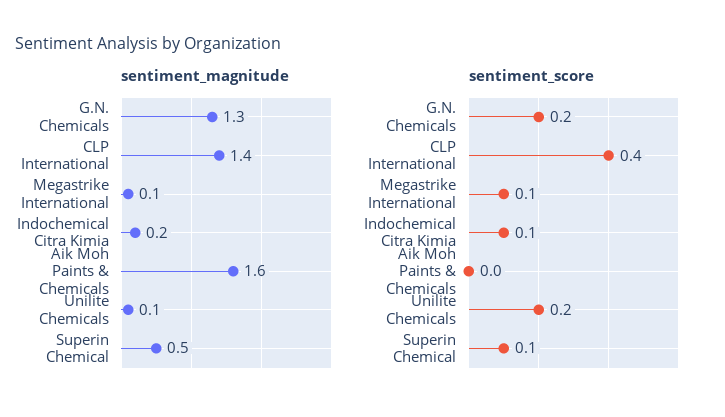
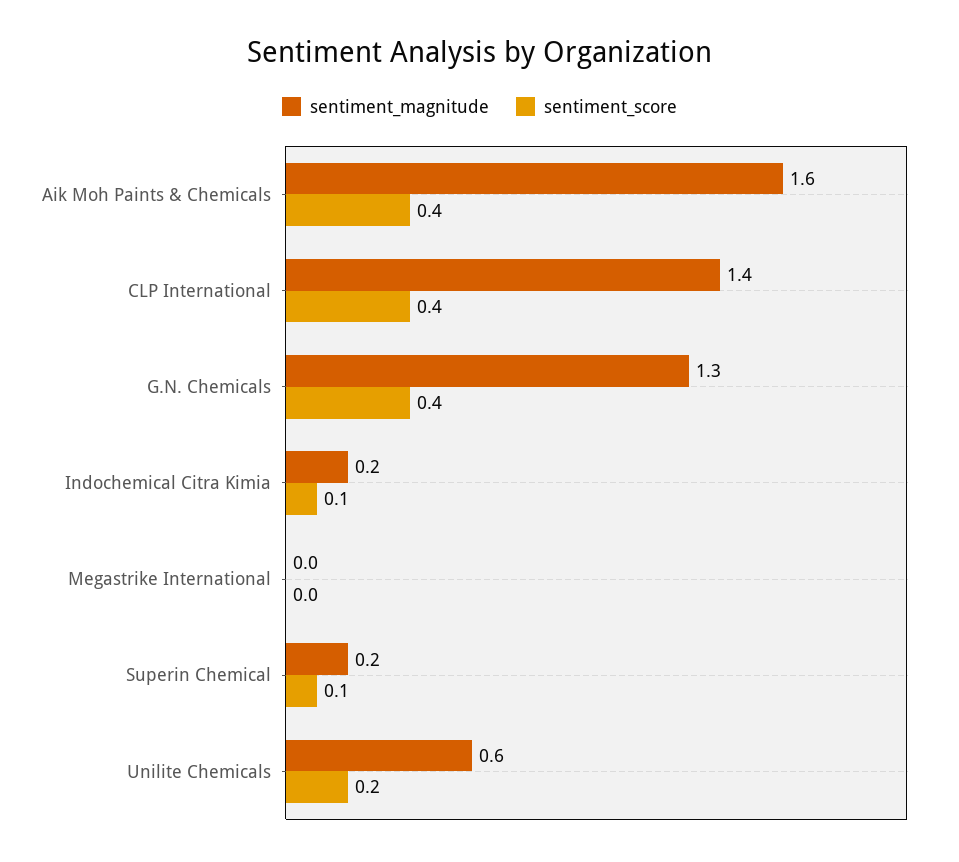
  {
    "sentiment_magnitude": {
      "G.N. Chemicals": 1.3,
      "CLP International": 1.4,
-     "Megastrike International": 0.1,
+     "Megastrike International": 0,
      "Indochemical Citra Kimia": 0.2,
      "Aik Moh Paints & Chemicals": 1.6,
-     "Unilite Chemicals": 0.1,
+     "Unilite Chemicals": 0.6,
-     "Superin Chemical": 0.5
+     "Superin Chemical": 0.2
    },
    "sentiment_score": {
-     "G.N. Chemicals": 0.2,
+     "G.N. Chemicals": 0.4,
      "CLP International": 0.4,
-     "Megastrike International": 0.1,
+     "Megastrike International": 0,
      "Indochemical Citra Kimia": 0.1,
-     "Aik Moh Paints & Chemicals": 0,
+     "Aik Moh Paints & Chemicals": 0.4,
      "Unilite Chemicals": 0.2,
      "Superin Chemical": 0.1
    }
  }

